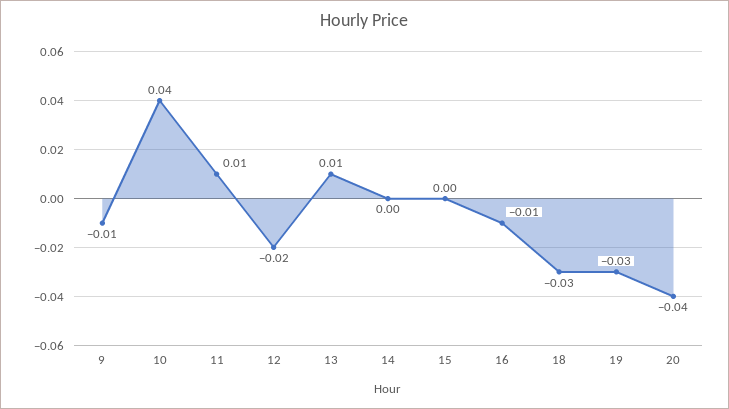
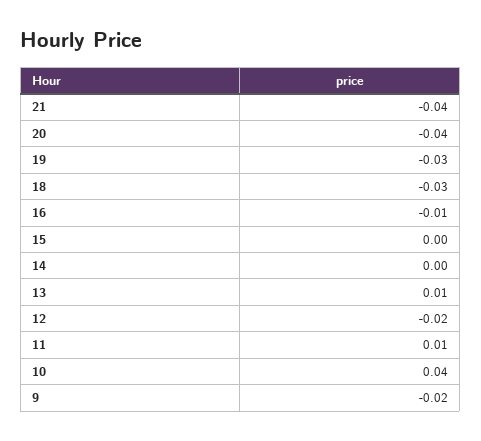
  {
-   "9": -0.01,
+   "9": -0.02,
    "10": 0.04,
    "11": 0.01,
    "12": -0.02,
    "13": 0.01,
    "14": 0,
    "15": 0,
    "16": -0.01,
    "18": -0.03,
    "19": -0.03,
-   "20": -0.04
+   "20": -0.04,
+   "21": -0.04
  }

